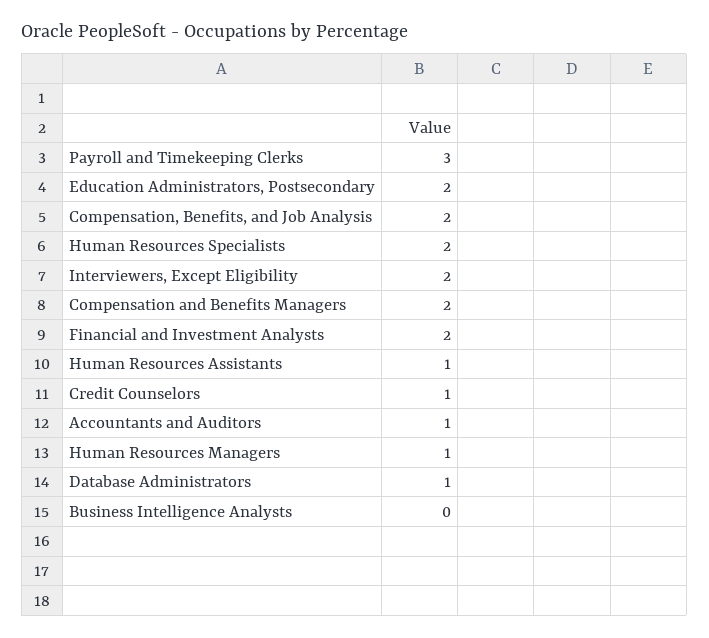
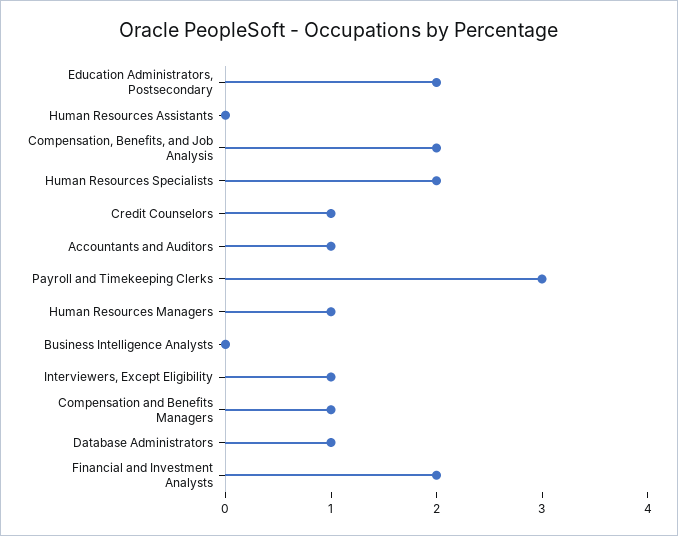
  {
    "Payroll and Timekeeping Clerks": 3,
    "Education Administrators, Postsecondary": 2,
    "Compensation, Benefits, and Job Analysis": 2,
    "Human Resources Specialists": 2,
-   "Interviewers, Except Eligibility": 2,
+   "Interviewers, Except Eligibility": 1,
-   "Compensation and Benefits Managers": 2,
+   "Compensation and Benefits Managers": 1,
    "Financial and Investment Analysts": 2,
-   "Human Resources Assistants": 1,
+   "Human Resources Assistants": 0,
    "Credit Counselors": 1,
    "Accountants and Auditors": 1,
    "Human Resources Managers": 1,
    "Database Administrators": 1,
    "Business Intelligence Analysts": 0
  }

